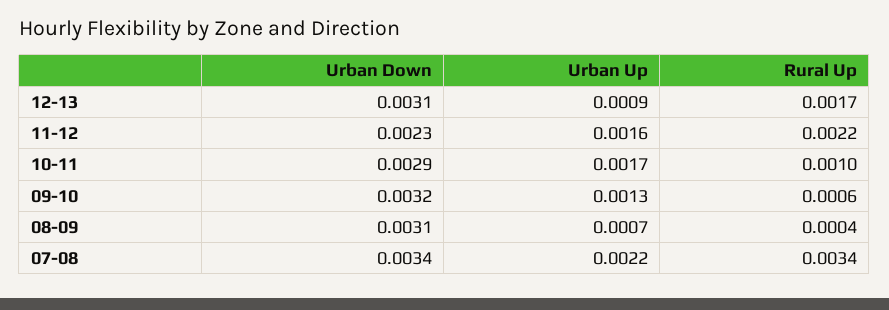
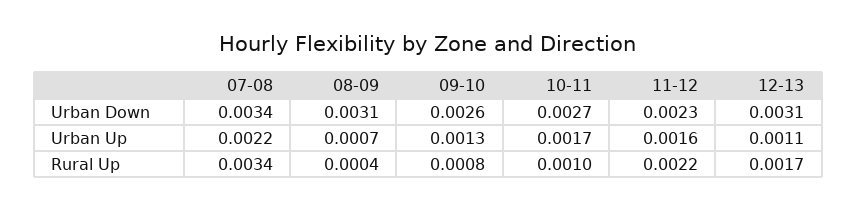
  {
    "Urban Down": {
      "12-13": 0.0031,
      "11-12": 0.0023,
-     "10-11": 0.0029,
+     "10-11": 0.0027,
-     "09-10": 0.0032,
+     "09-10": 0.0026,
      "08-09": 0.0031,
      "07-08": 0.0034
    },
    "Urban Up": {
-     "12-13": 0.0009,
+     "12-13": 0.0011,
      "11-12": 0.0016,
      "10-11": 0.0017,
      "09-10": 0.0013,
      "08-09": 0.0007,
      "07-08": 0.0022
    },
    "Rural Up": {
      "12-13": 0.0017,
      "11-12": 0.0022,
      "10-11": 0.001,
-     "09-10": 0.0006,
+     "09-10": 0.0008,
      "08-09": 0.0004,
      "07-08": 0.0034
    }
  }

